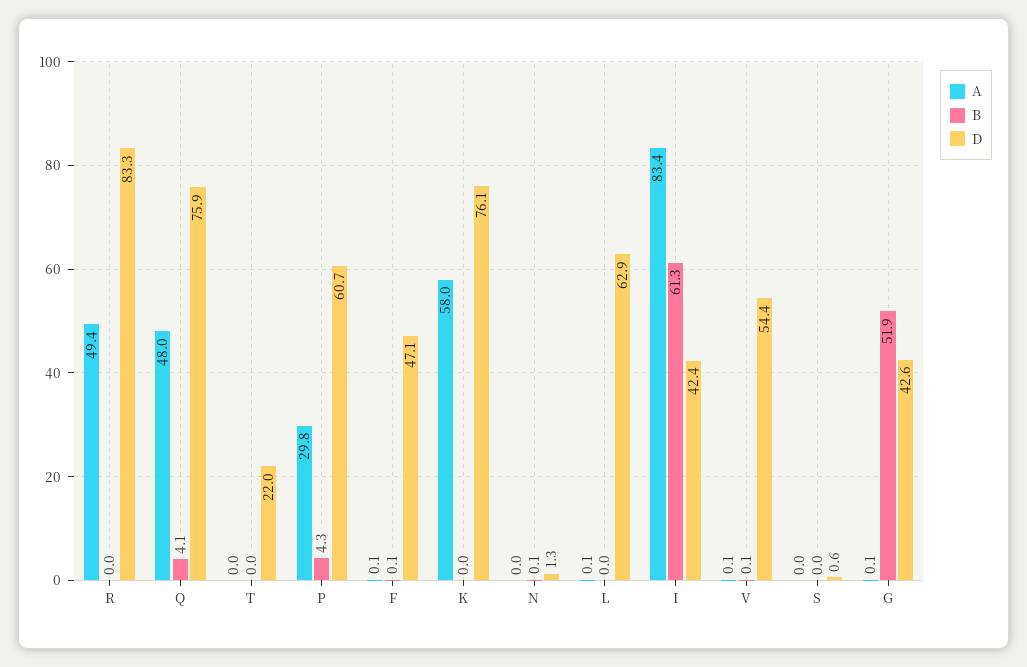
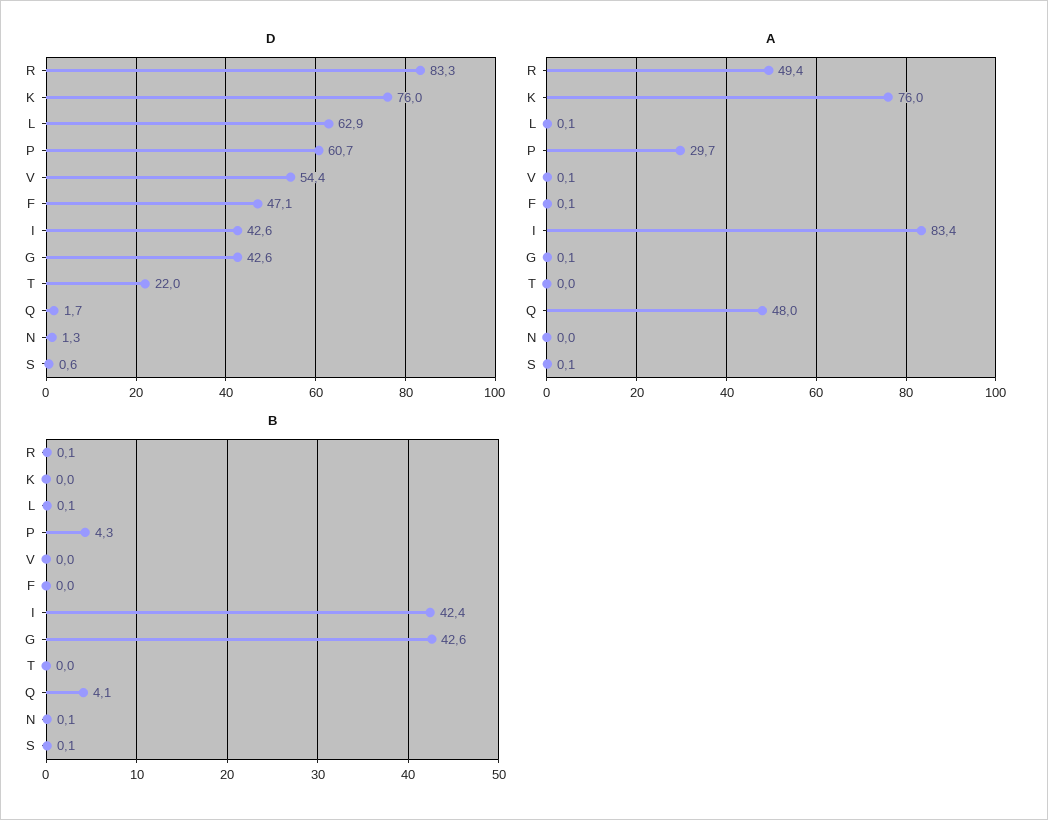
  {
    "A": {
      "R": 49.4,
      "Q": 48,
      "T": 0,
-     "P": 29.8,
+     "P": 29.7,
      "F": 0.1,
-     "K": 58,
+     "K": 76,
      "N": 0,
      "L": 0.1,
      "I": 83.4,
      "V": 0.1,
-     "S": 0,
+     "S": 0.1,
      "G": 0.1
    },
    "B": {
-     "R": 0,
+     "R": 0.1,
      "Q": 4.1,
      "T": 0,
      "P": 4.3,
-     "F": 0.1,
+     "F": 0,
      "K": 0,
      "N": 0.1,
-     "L": 0,
+     "L": 0.1,
-     "I": 61.3,
+     "I": 42.4,
-     "V": 0.1,
+     "V": 0,
-     "S": 0,
+     "S": 0.1,
-     "G": 51.9
+     "G": 42.6
    },
    "D": {
      "R": 83.3,
-     "Q": 75.9,
+     "Q": 1.7,
      "T": 22,
      "P": 60.7,
      "F": 47.1,
-     "K": 76.1,
+     "K": 76,
      "N": 1.3,
      "L": 62.9,
-     "I": 42.4,
+     "I": 42.6,
      "V": 54.4,
      "S": 0.6,
      "G": 42.6
    }
  }

